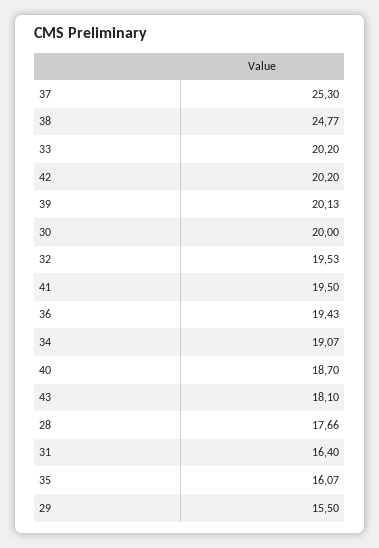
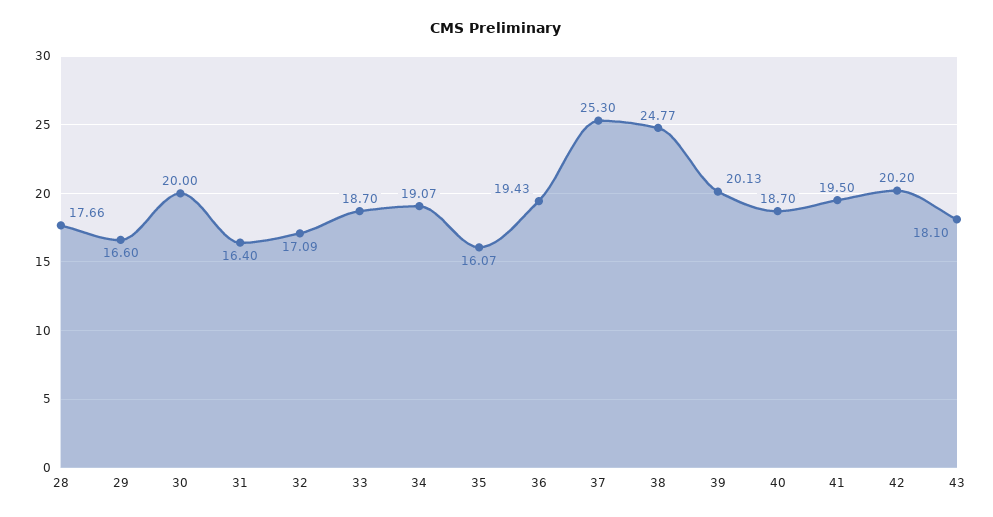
  {
    "37": 25.3,
    "38": 24.77,
-   "33": 20.2,
+   "33": 18.7,
    "42": 20.2,
    "39": 20.13,
    "30": 20,
-   "32": 19.53,
+   "32": 17.09,
    "41": 19.5,
    "36": 19.43,
    "34": 19.07,
    "40": 18.7,
    "43": 18.1,
    "28": 17.66,
    "31": 16.4,
    "35": 16.07,
-   "29": 15.5
+   "29": 16.6
  }

